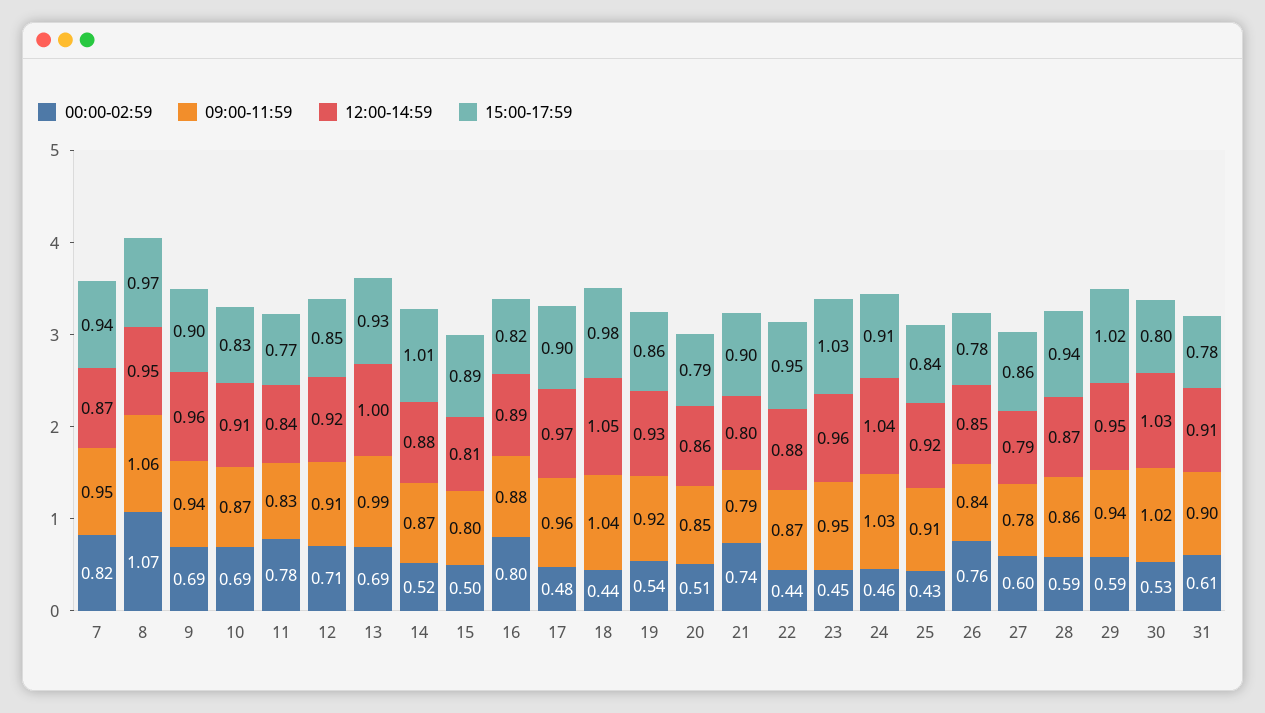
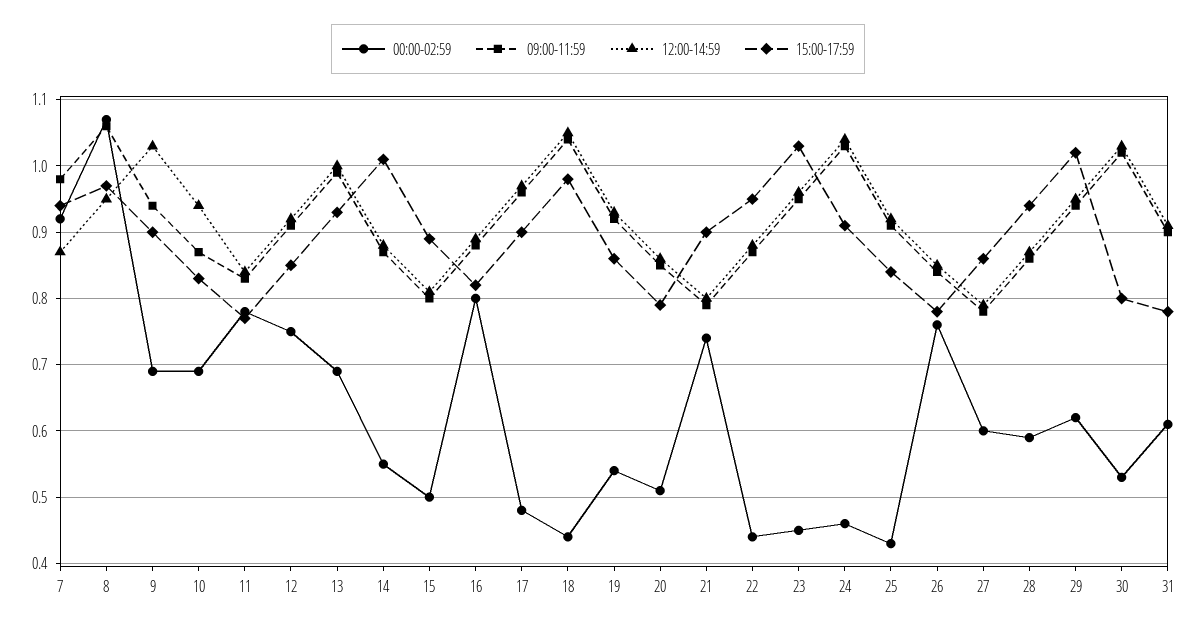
  {
    "00:00-02:59": {
-     "7": 0.82,
+     "7": 0.92,
      "8": 1.07,
      "9": 0.69,
      "10": 0.69,
      "11": 0.78,
-     "12": 0.71,
+     "12": 0.75,
      "13": 0.69,
-     "14": 0.52,
+     "14": 0.55,
      "15": 0.5,
      "16": 0.8,
      "17": 0.48,
      "18": 0.44,
      "19": 0.54,
      "20": 0.51,
      "21": 0.74,
      "22": 0.44,
      "23": 0.45,
      "24": 0.46,
      "25": 0.43,
      "26": 0.76,
      "27": 0.6,
      "28": 0.59,
-     "29": 0.59,
+     "29": 0.62,
      "30": 0.53,
      "31": 0.61
    },
    "09:00-11:59": {
-     "7": 0.95,
+     "7": 0.98,
      "8": 1.06,
      "9": 0.94,
      "10": 0.87,
      "11": 0.83,
      "12": 0.91,
      "13": 0.99,
      "14": 0.87,
      "15": 0.8,
      "16": 0.88,
      "17": 0.96,
      "18": 1.04,
      "19": 0.92,
      "20": 0.85,
      "21": 0.79,
      "22": 0.87,
      "23": 0.95,
      "24": 1.03,
      "25": 0.91,
      "26": 0.84,
      "27": 0.78,
      "28": 0.86,
      "29": 0.94,
      "30": 1.02,
      "31": 0.9
    },
    "12:00-14:59": {
      "7": 0.87,
      "8": 0.95,
-     "9": 0.96,
+     "9": 1.03,
-     "10": 0.91,
+     "10": 0.94,
      "11": 0.84,
      "12": 0.92,
      "13": 1,
      "14": 0.88,
      "15": 0.81,
      "16": 0.89,
      "17": 0.97,
      "18": 1.05,
      "19": 0.93,
      "20": 0.86,
      "21": 0.8,
      "22": 0.88,
      "23": 0.96,
      "24": 1.04,
      "25": 0.92,
      "26": 0.85,
      "27": 0.79,
      "28": 0.87,
      "29": 0.95,
      "30": 1.03,
      "31": 0.91
    },
    "15:00-17:59": {
      "7": 0.94,
      "8": 0.97,
      "9": 0.9,
      "10": 0.83,
      "11": 0.77,
      "12": 0.85,
      "13": 0.93,
      "14": 1.01,
      "15": 0.89,
      "16": 0.82,
      "17": 0.9,
      "18": 0.98,
      "19": 0.86,
      "20": 0.79,
      "21": 0.9,
      "22": 0.95,
      "23": 1.03,
      "24": 0.91,
      "25": 0.84,
      "26": 0.78,
      "27": 0.86,
      "28": 0.94,
      "29": 1.02,
      "30": 0.8,
      "31": 0.78
    }
  }

